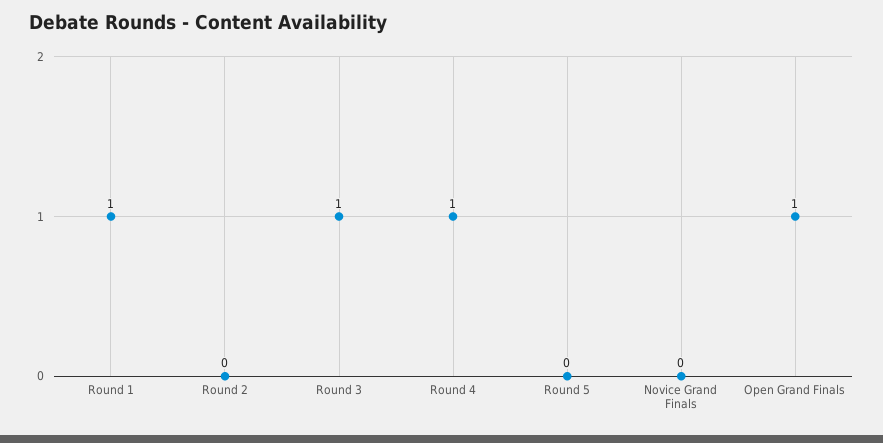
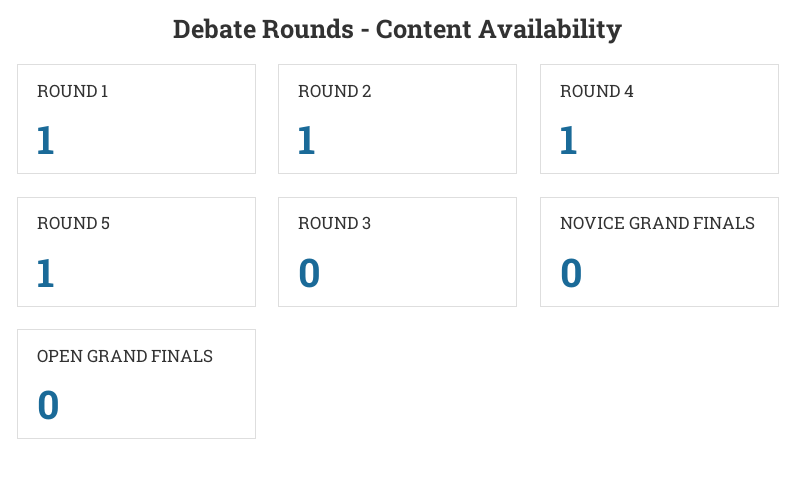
  {
    "Round 1": 1,
-   "Round 2": 0,
+   "Round 2": 1,
-   "Round 3": 1,
+   "Round 3": 0,
    "Round 4": 1,
-   "Round 5": 0,
+   "Round 5": 1,
    "Novice Grand Finals": 0,
-   "Open Grand Finals": 1
+   "Open Grand Finals": 0
  }

